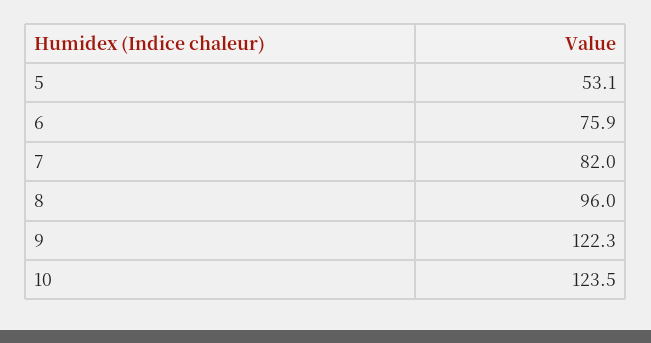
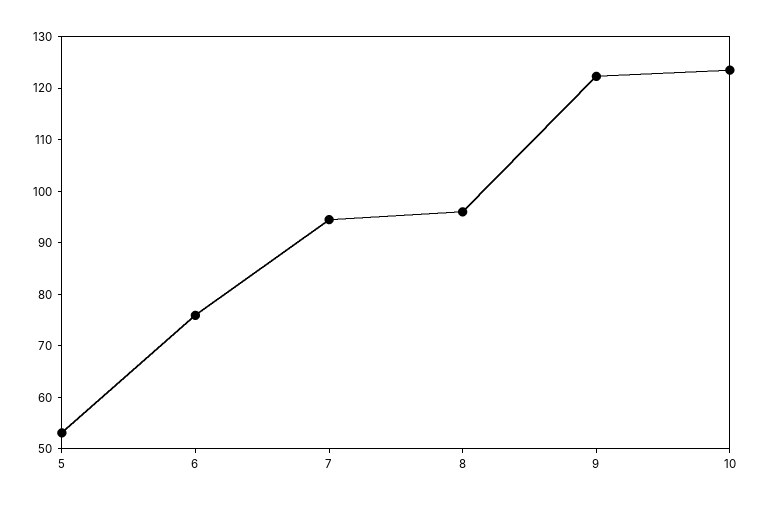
  {
    "5": 53.1,
    "6": 75.9,
-   "7": 82,
+   "7": 94,
    "8": 96,
    "9": 122.3,
    "10": 123.5
  }

